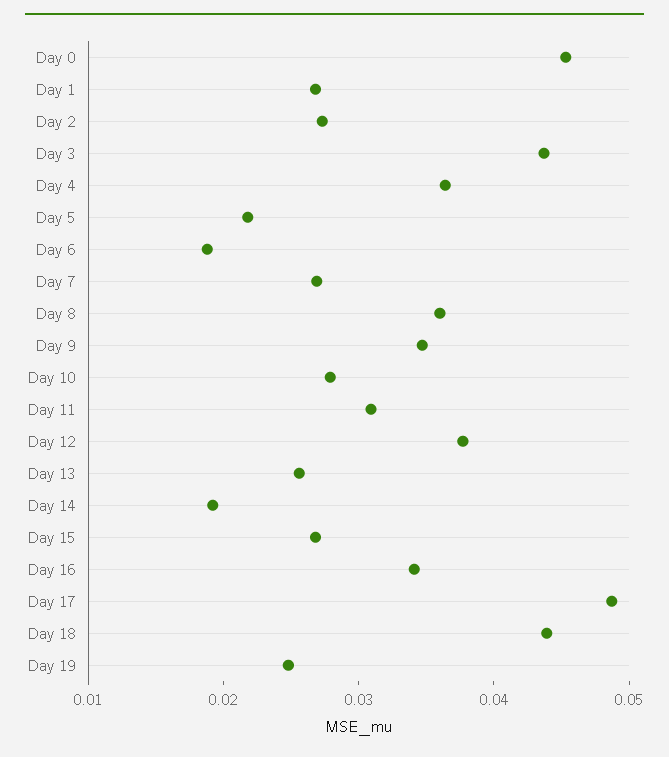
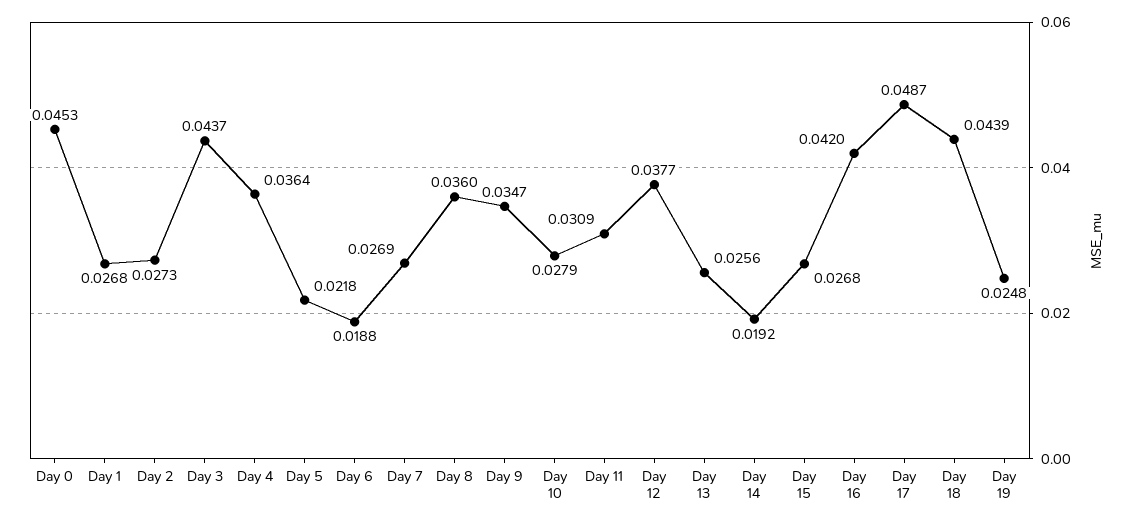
  {
    "Day 0": 0.0453,
    "Day 1": 0.0268,
    "Day 2": 0.0273,
    "Day 3": 0.0437,
    "Day 4": 0.0364,
    "Day 5": 0.0218,
    "Day 6": 0.0188,
    "Day 7": 0.0269,
    "Day 8": 0.036,
    "Day 9": 0.0347,
    "Day 10": 0.0279,
    "Day 11": 0.0309,
    "Day 12": 0.0377,
    "Day 13": 0.0256,
    "Day 14": 0.0192,
    "Day 15": 0.0268,
-   "Day 16": 0.034,
+   "Day 16": 0.042,
    "Day 17": 0.0487,
    "Day 18": 0.0439,
    "Day 19": 0.0248
  }

